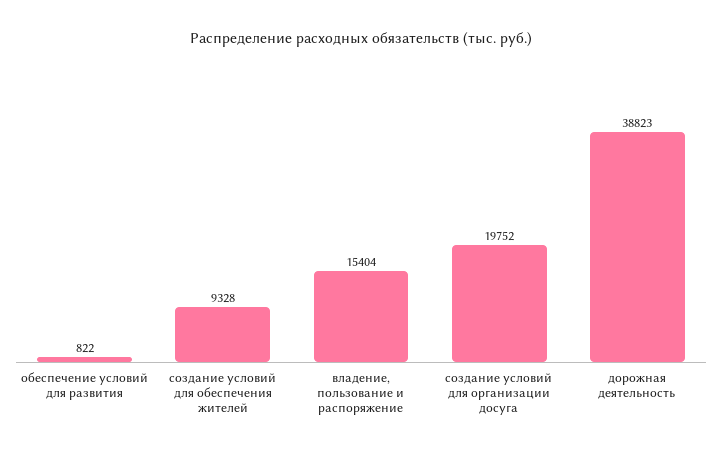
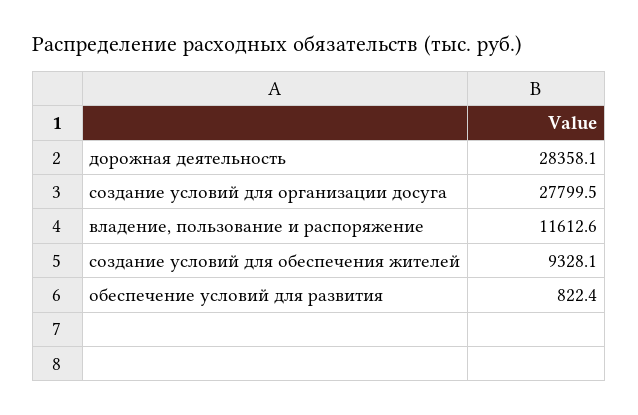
  {
    "обеспечение условий для развития": 822.4,
    "создание условий для обеспечения жителей": 9328.1,
-   "владение, пользование и распоряжение": 15404,
+   "владение, пользование и распоряжение": 11612.6,
-   "создание условий для организации досуга": 19752,
+   "создание условий для организации досуга": 27799.5,
-   "дорожная деятельность": 38823
+   "дорожная деятельность": 28358.1
  }

